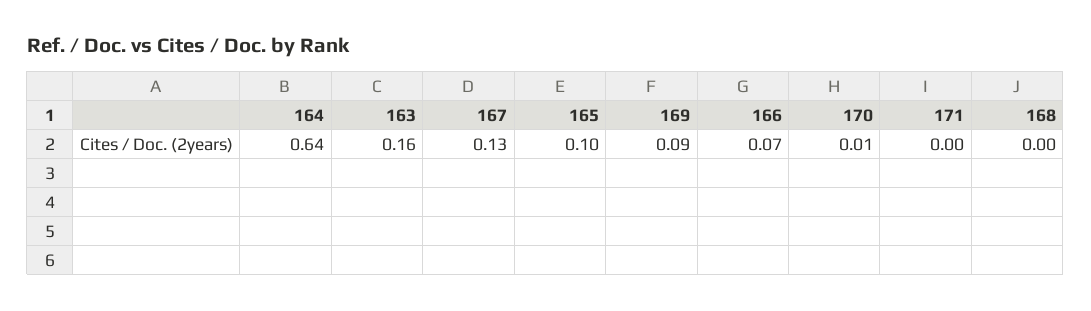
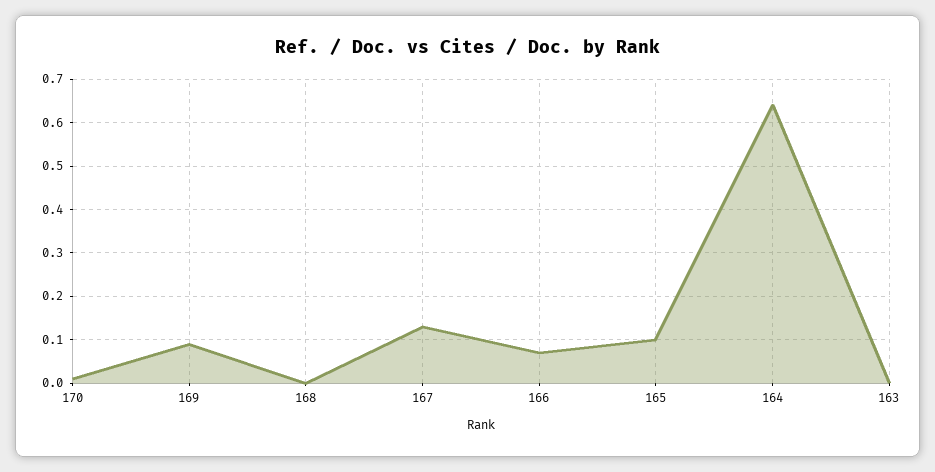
  {
    "164": 0.64,
-   "163": 0.16,
+   "163": 0,
    "167": 0.13,
    "165": 0.1,
    "169": 0.09,
    "166": 0.07,
    "170": 0.01,
-   "171": 0,
    "168": 0
  }

